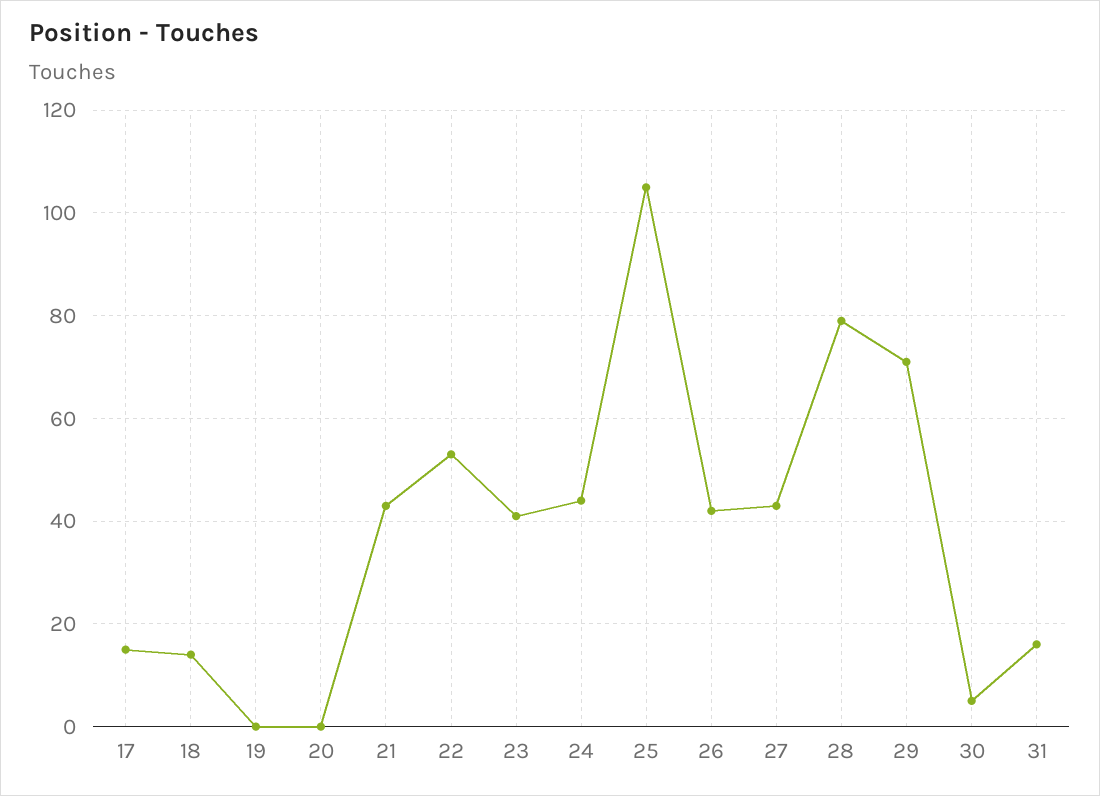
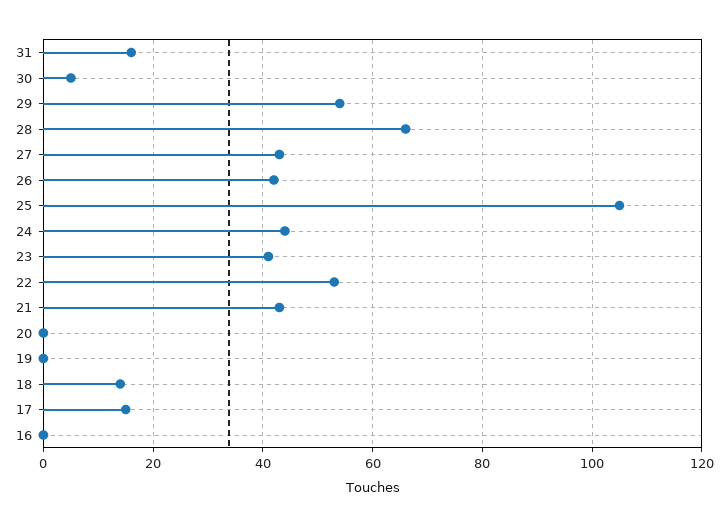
  {
    "17": 15,
    "18": 15,
    "19": 0,
    "20": 0,
    "21": 45,
    "22": 55,
    "23": 40,
    "24": 45,
    "25": 105,
    "26": 40,
    "27": 45,
-   "28": 80,
+   "28": 65,
-   "29": 70,
+   "29": 55,
    "30": 5,
-   "31": 15
+   "31": 15,
+   "16": 0
  }

